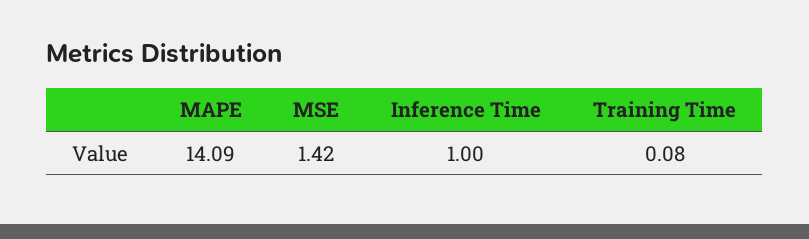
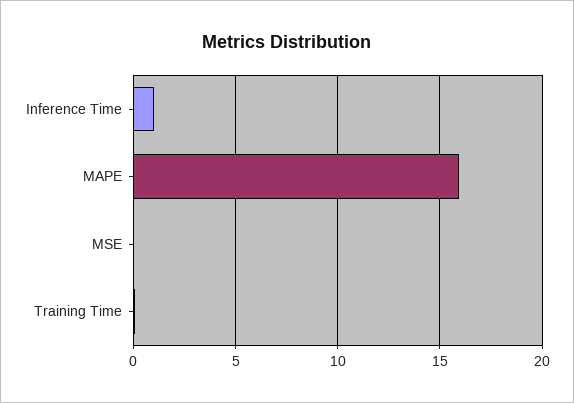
  {
-   "MAPE": 14.09,
+   "MAPE": 16,
-   "MSE": 1.42,
+   "MSE": 0,
    "Inference Time": 1,
    "Training Time": 0.08
  }

